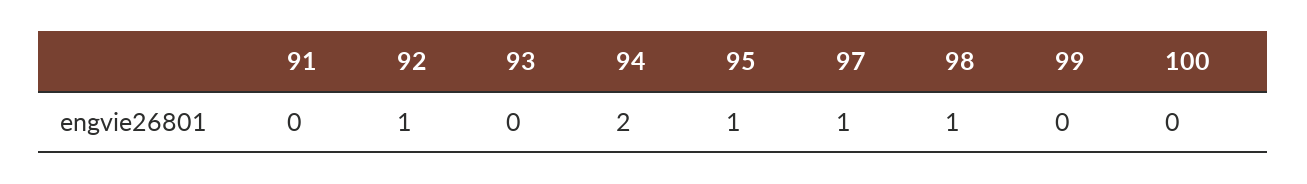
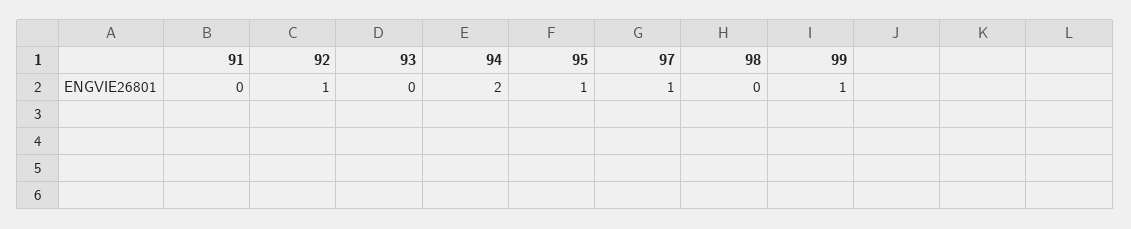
  {
    "91": 0,
    "92": 1,
    "93": 0,
    "94": 2,
    "95": 1,
    "97": 1,
-   "98": 1,
+   "98": 0,
-   "99": 0,
+   "99": 1
-   "100": 0
  }

